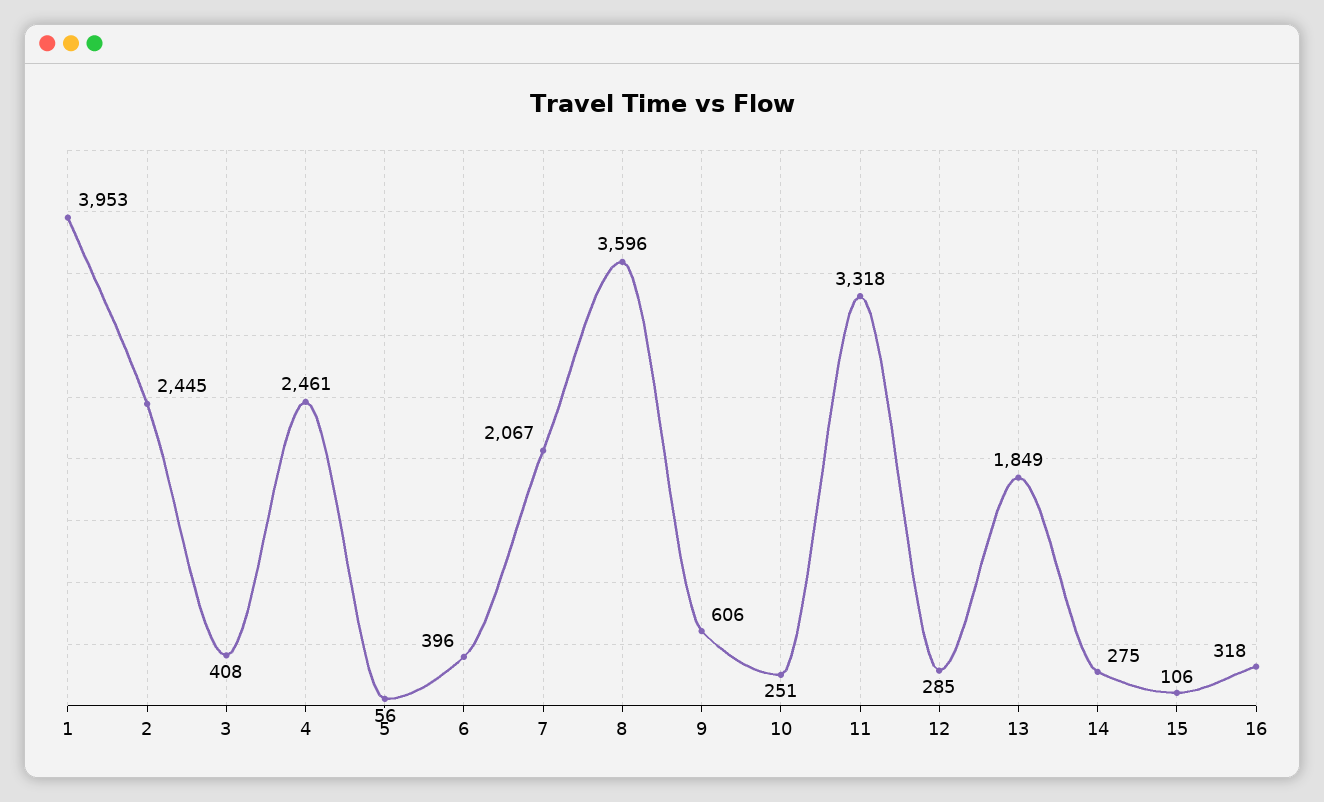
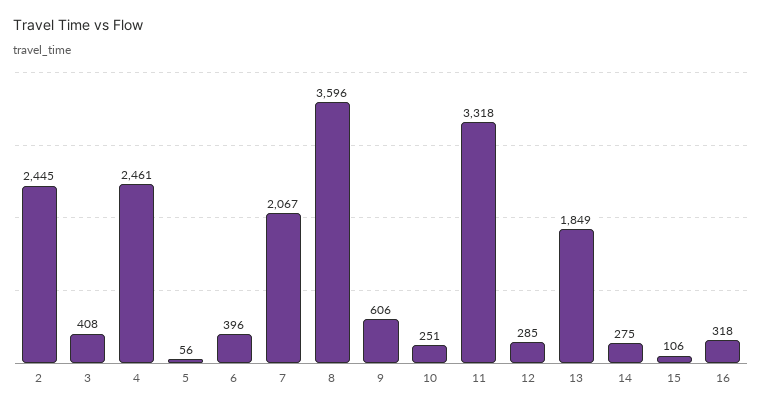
  {
-   "1": 3953,
    "2": 2445,
    "3": 408,
    "4": 2461,
    "5": 56,
    "6": 396,
    "7": 2067,
    "8": 3596,
    "9": 606,
    "10": 251,
    "11": 3318,
    "12": 285,
    "13": 1849,
    "14": 275,
    "15": 106,
    "16": 318
  }

